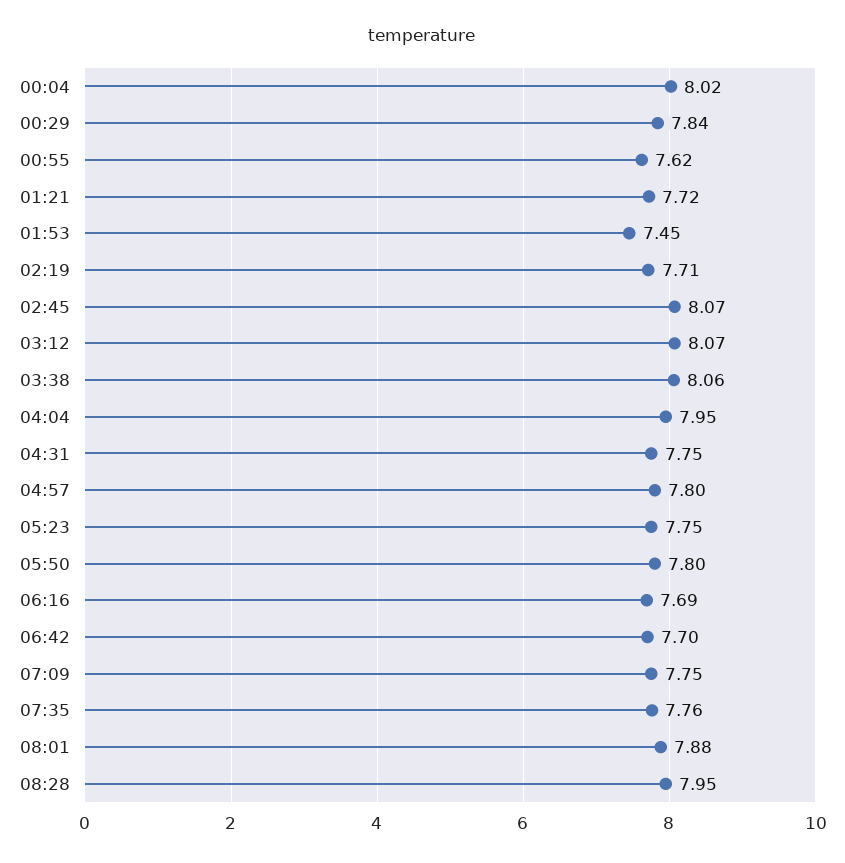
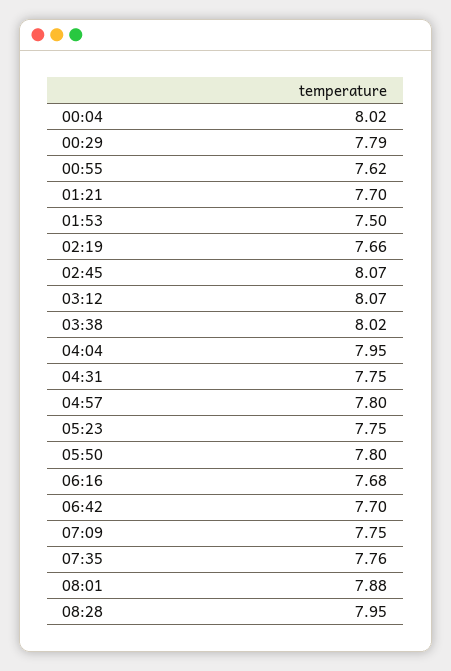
  {
    "00:04": 8.02,
-   "00:29": 7.84,
+   "00:29": 7.79,
    "00:55": 7.62,
-   "01:21": 7.72,
+   "01:21": 7.7,
-   "01:53": 7.45,
+   "01:53": 7.5,
-   "02:19": 7.71,
+   "02:19": 7.66,
    "02:45": 8.07,
    "03:12": 8.07,
-   "03:38": 8.06,
+   "03:38": 8.02,
    "04:04": 7.95,
    "04:31": 7.75,
    "04:57": 7.8,
    "05:23": 7.75,
    "05:50": 7.8,
-   "06:16": 7.69,
+   "06:16": 7.68,
    "06:42": 7.7,
    "07:09": 7.75,
    "07:35": 7.76,
    "08:01": 7.88,
    "08:28": 7.95
  }

